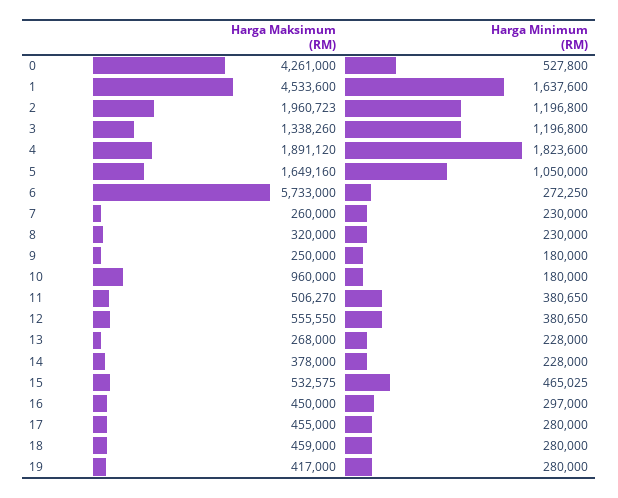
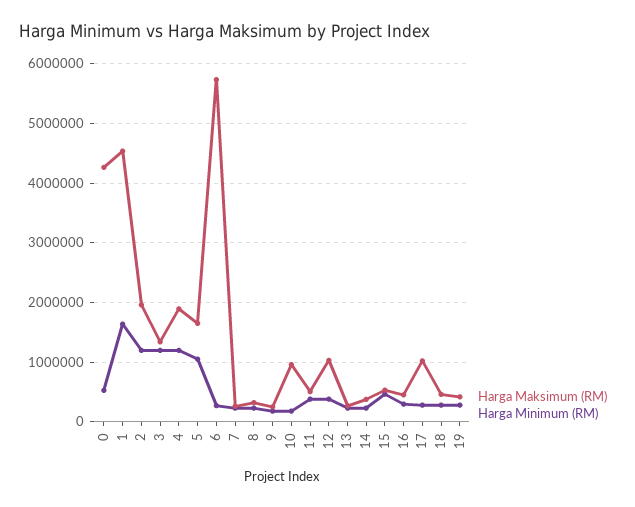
  {
    "Harga Maksimum (RM)": {
      "0": 4261000,
      "1": 4533600,
      "2": 1960723,
      "3": 1338260,
      "4": 1891120,
      "5": 1649160,
      "6": 5733000,
      "7": 260000,
      "8": 320000,
      "9": 250000,
      "10": 960000,
      "11": 506270,
-     "12": 555550,
+     "12": 1000000,
      "13": 268000,
      "14": 378000,
      "15": 532575,
      "16": 450000,
-     "17": 455000,
+     "17": 1000000,
      "18": 459000,
      "19": 417000
    },
    "Harga Minimum (RM)": {
      "0": 527800,
      "1": 1637600,
      "2": 1196800,
      "3": 1196800,
-     "4": 1823600,
+     "4": 1200000,
      "5": 1050000,
      "6": 272250,
      "7": 230000,
      "8": 230000,
      "9": 180000,
      "10": 180000,
      "11": 380650,
      "12": 380650,
      "13": 228000,
      "14": 228000,
      "15": 465025,
      "16": 297000,
      "17": 280000,
      "18": 280000,
      "19": 280000
    }
  }

